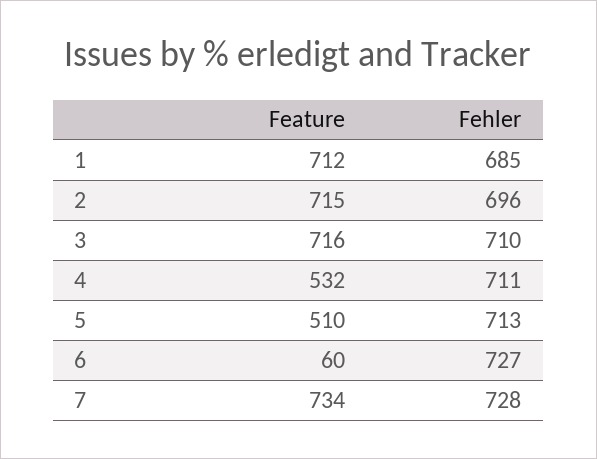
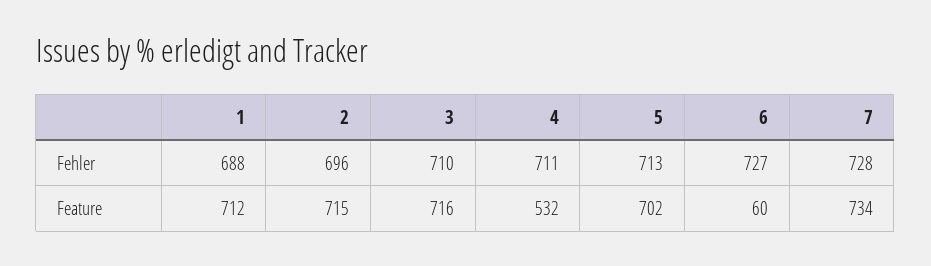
  {
    "Feature": {
      "1": 712,
      "2": 715,
      "3": 716,
      "4": 532,
-     "5": 510,
+     "5": 702,
      "6": 60,
      "7": 734
    },
    "Fehler": {
-     "1": 685,
+     "1": 688,
      "2": 696,
      "3": 710,
      "4": 711,
      "5": 713,
      "6": 727,
      "7": 728
    }
  }

